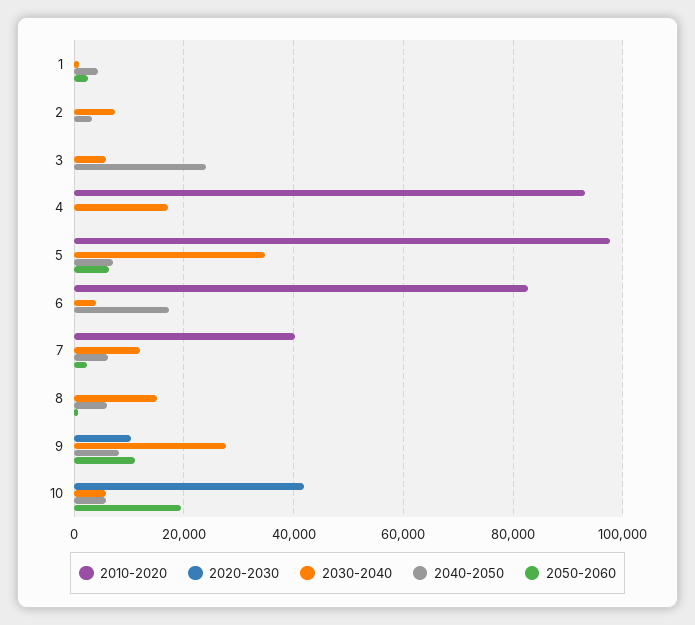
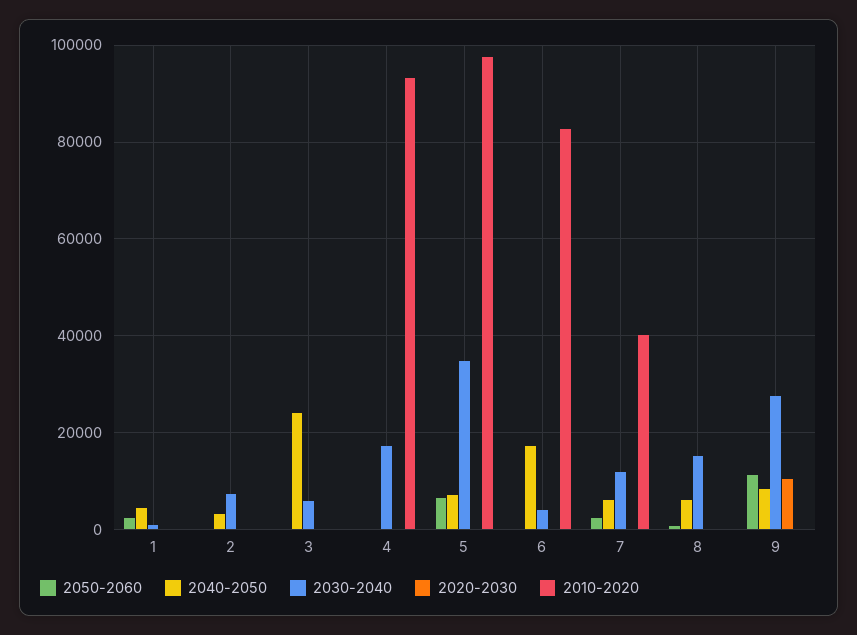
  {
    "2010-2020": {
      "1": 0,
      "2": 0,
      "3": 0,
      "4": 94000,
      "5": 98000,
      "6": 82000,
      "7": 40000,
      "8": 0,
-     "9": 0,
+     "9": 0
-     "10": 0
    },
    "2020-2030": {
      "1": 0,
      "2": 0,
      "3": 0,
      "4": 0,
      "5": 0,
      "6": 0,
      "7": 0,
      "8": 0,
-     "9": 10000,
+     "9": 10000
-     "10": 42000
    },
    "2030-2040": {
      "1": 0,
      "2": 8000,
      "3": 6000,
      "4": 18000,
      "5": 34000,
      "6": 4000,
      "7": 12000,
      "8": 16000,
-     "9": 28000,
+     "9": 28000
-     "10": 6000
    },
    "2040-2050": {
      "1": 4000,
      "2": 4000,
      "3": 24000,
      "4": 0,
      "5": 8000,
      "6": 18000,
      "7": 6000,
      "8": 6000,
-     "9": 8000,
+     "9": 8000
-     "10": 6000
    },
    "2050-2060": {
      "1": 2000,
      "2": 0,
      "3": 0,
      "4": 0,
      "5": 6000,
      "6": 0,
      "7": 2000,
      "8": 0,
-     "9": 12000,
+     "9": 12000
-     "10": 20000
    }
  }

